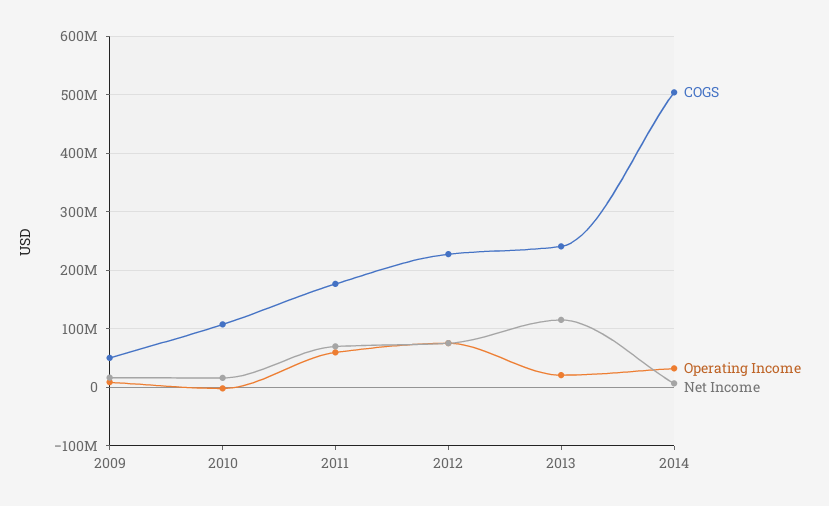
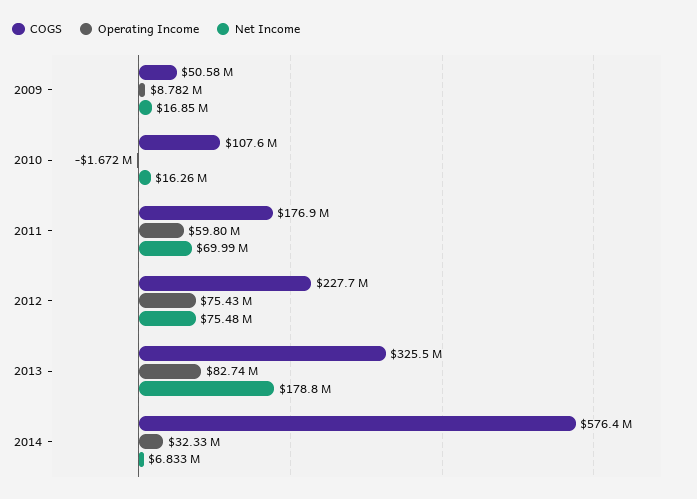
  {
    "COGS": {
      "2009": 50580000,
      "2010": 107600000,
      "2011": 176900000,
      "2012": 227700000,
-     "2013": 240000000,
+     "2013": 325500000,
-     "2014": 500000000
+     "2014": 576400000
    },
    "Operating Income": {
      "2009": 8782000,
      "2010": -1672000,
      "2011": 59800000,
      "2012": 75430000,
-     "2013": 20000000,
+     "2013": 82740000,
      "2014": 32330000
    },
    "Net Income": {
      "2009": 16850000,
      "2010": 16260000,
      "2011": 69990000,
      "2012": 75480000,
-     "2013": 120000000,
+     "2013": 178800000,
      "2014": 6833000
    }
  }

